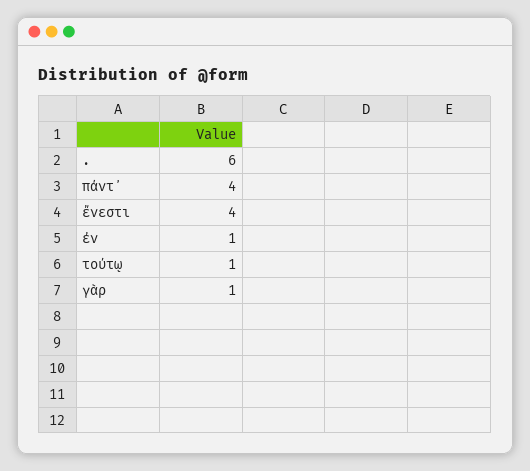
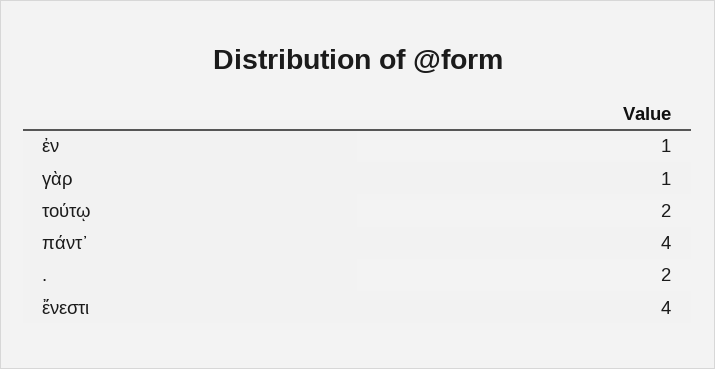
  {
-   ".": 6,
+   ".": 2,
    "πάντ᾽": 4,
    "ἔνεστι": 4,
    "ἐν": 1,
-   "τούτῳ": 1,
+   "τούτῳ": 2,
    "γὰρ": 1
  }

